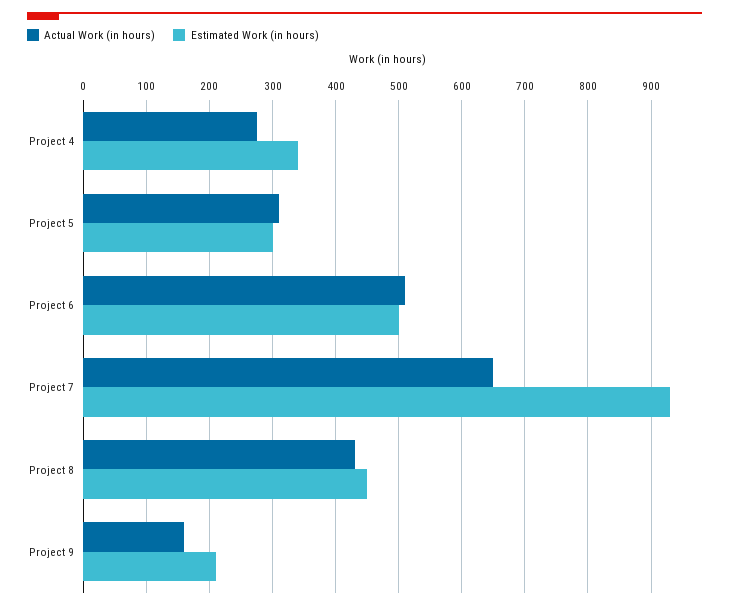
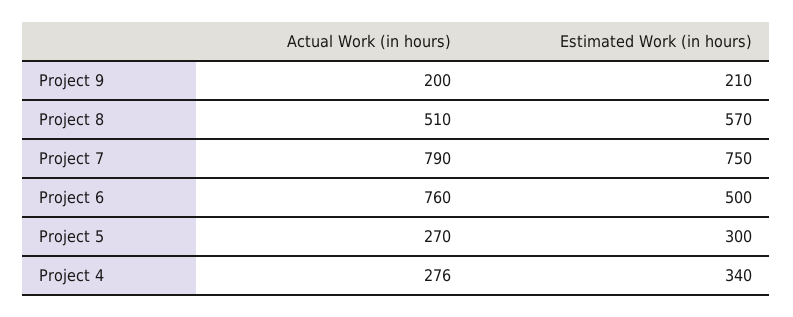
  {
    "Actual Work (in hours)": {
      "Project 4": 276,
-     "Project 5": 310,
+     "Project 5": 270,
-     "Project 6": 510,
+     "Project 6": 760,
-     "Project 7": 650,
+     "Project 7": 790,
-     "Project 8": 430,
+     "Project 8": 510,
-     "Project 9": 160
+     "Project 9": 200
    },
    "Estimated Work (in hours)": {
      "Project 4": 340,
      "Project 5": 300,
      "Project 6": 500,
-     "Project 7": 930,
+     "Project 7": 750,
-     "Project 8": 450,
+     "Project 8": 570,
      "Project 9": 210
    }
  }

